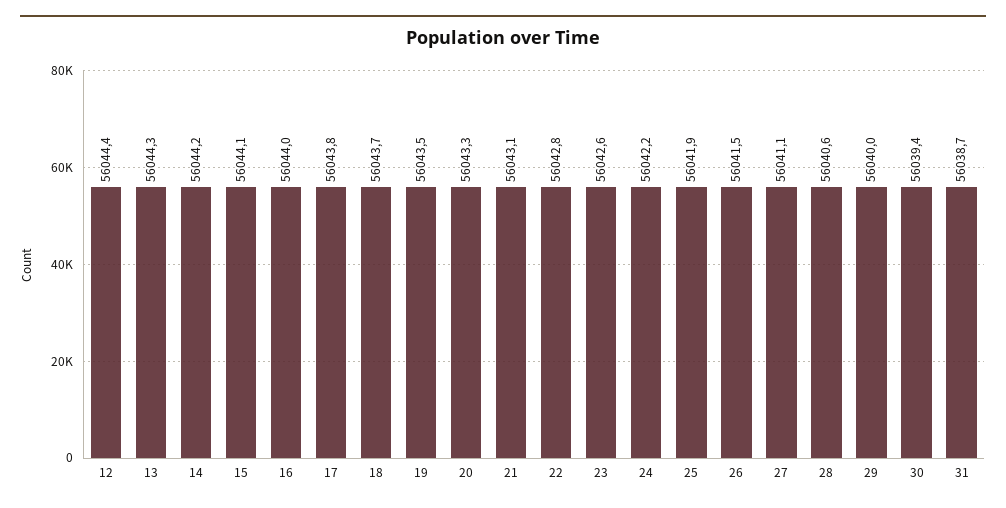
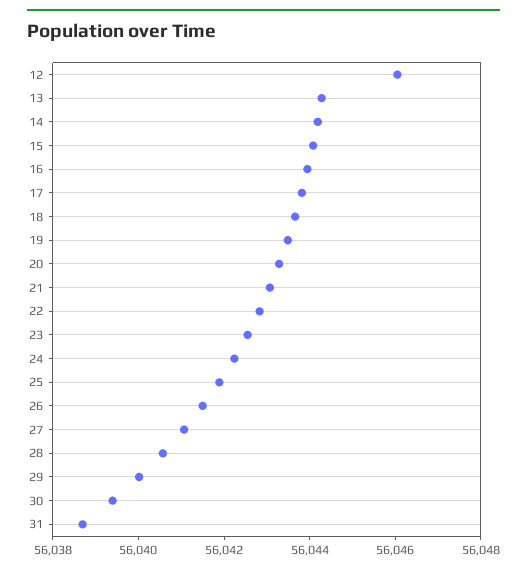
  {
-   "12": 56044.4,
+   "12": 56046,
    "13": 56044.3,
    "14": 56044.2,
    "15": 56044.1,
    "16": 56044,
    "17": 56043.8,
    "18": 56043.7,
    "19": 56043.5,
    "20": 56043.3,
    "21": 56043.1,
    "22": 56042.8,
    "23": 56042.6,
    "24": 56042.2,
    "25": 56041.9,
    "26": 56041.5,
    "27": 56041.1,
    "28": 56040.6,
    "29": 56040,
    "30": 56039.4,
    "31": 56038.7
  }

